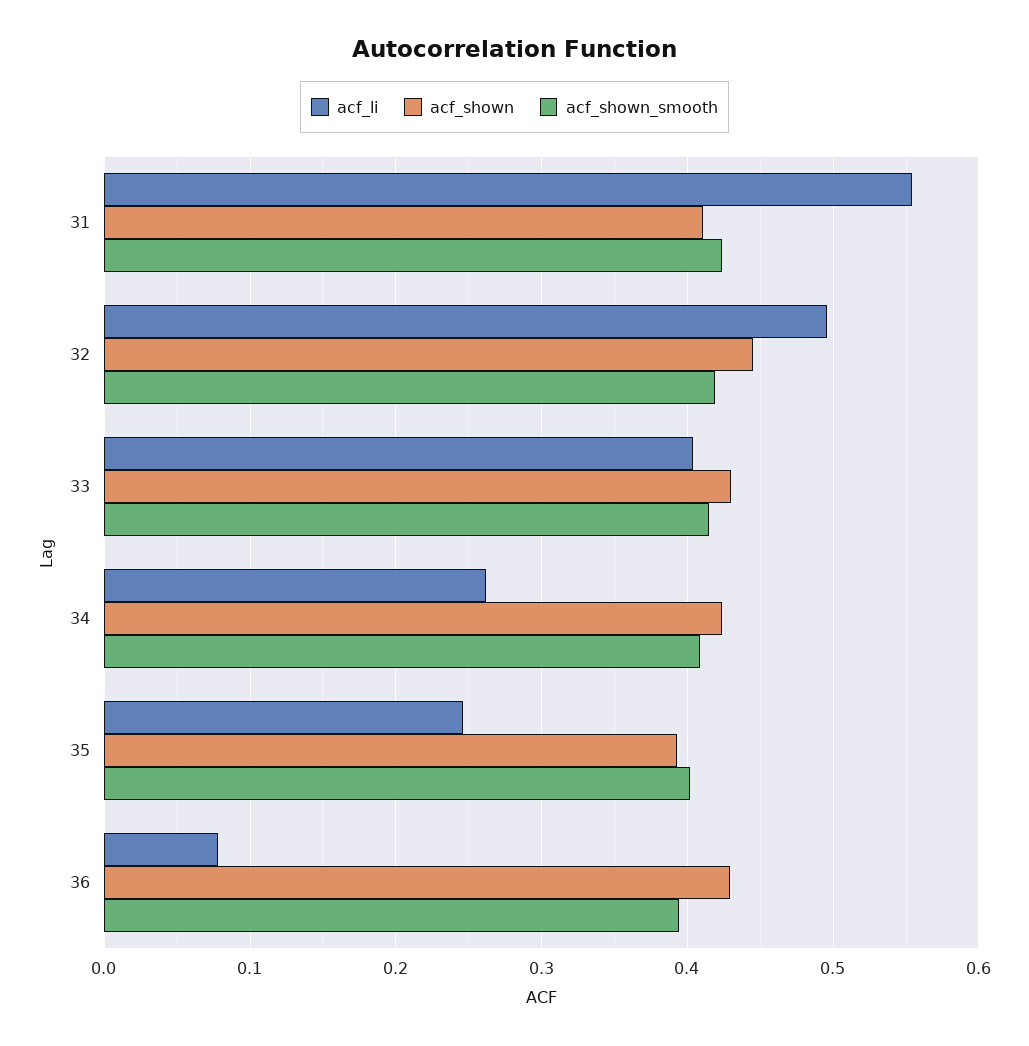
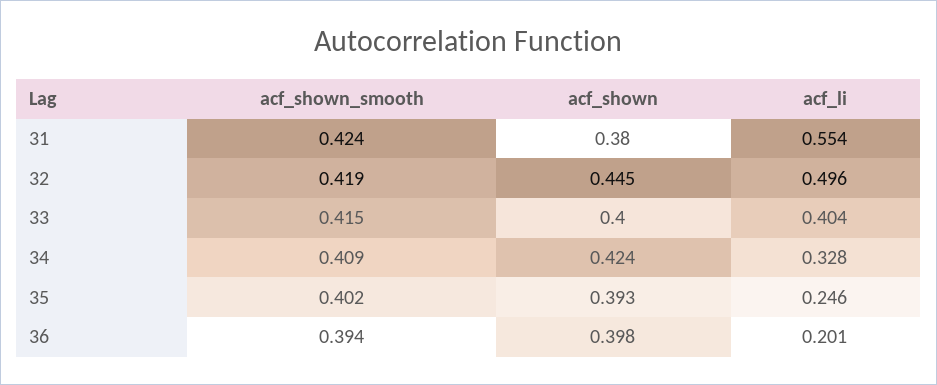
  {
    "acf_li": {
      "31": 0.554,
      "32": 0.496,
      "33": 0.404,
-     "34": 0.26,
+     "34": 0.328,
      "35": 0.246,
-     "36": 0.08
+     "36": 0.201
    },
    "acf_shown": {
-     "31": 0.41,
+     "31": 0.38,
      "32": 0.445,
-     "33": 0.43,
+     "33": 0.4,
      "34": 0.424,
      "35": 0.393,
-     "36": 0.43
+     "36": 0.398
    },
    "acf_shown_smooth": {
      "31": 0.424,
      "32": 0.419,
      "33": 0.415,
      "34": 0.409,
      "35": 0.402,
      "36": 0.394
    }
  }

